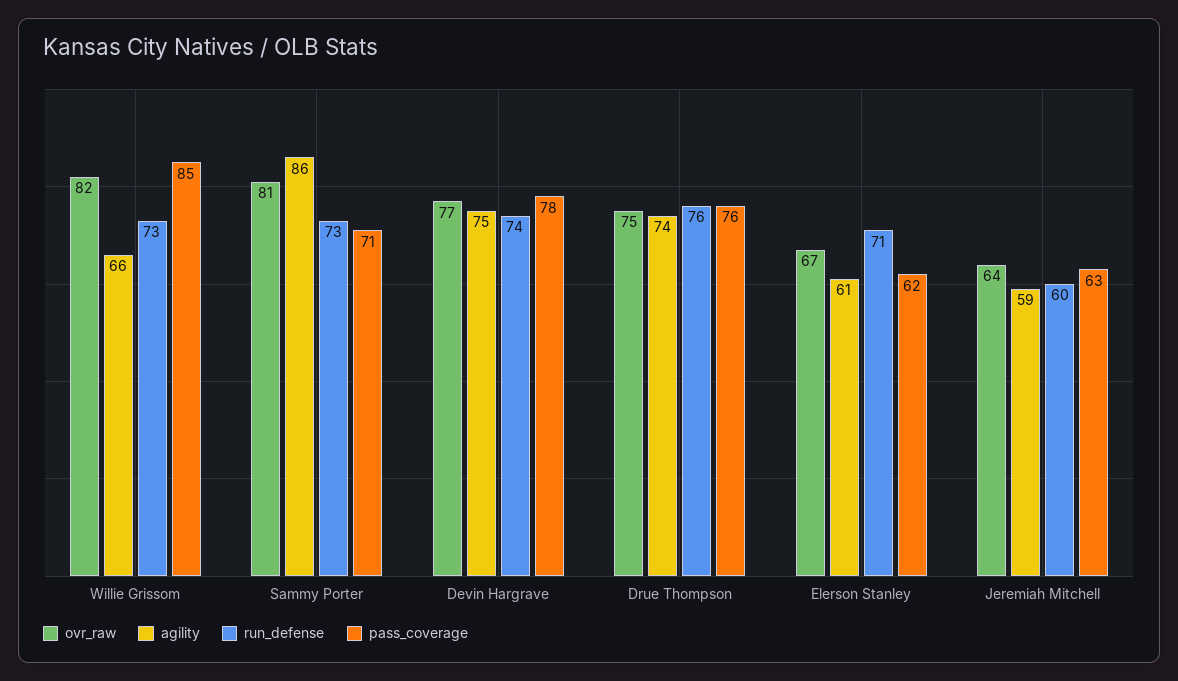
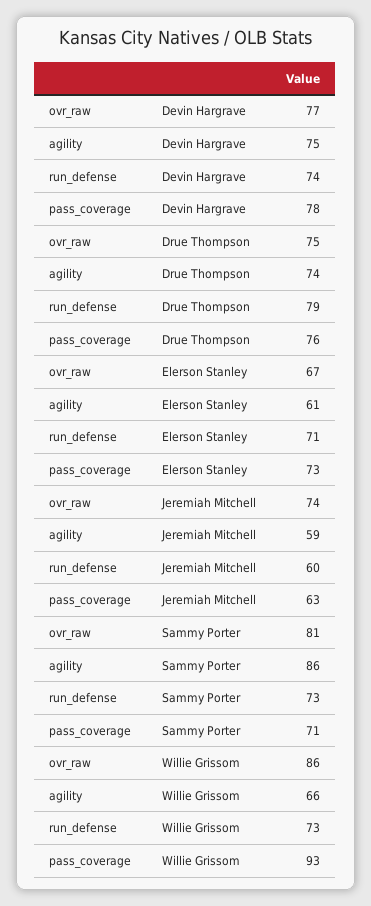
  {
    "ovr_raw": {
-     "Willie Grissom": 82,
+     "Willie Grissom": 86,
      "Sammy Porter": 81,
      "Devin Hargrave": 77,
      "Drue Thompson": 75,
      "Elerson Stanley": 67,
-     "Jeremiah Mitchell": 64
+     "Jeremiah Mitchell": 74
    },
    "agility": {
      "Willie Grissom": 66,
      "Sammy Porter": 86,
      "Devin Hargrave": 75,
      "Drue Thompson": 74,
      "Elerson Stanley": 61,
      "Jeremiah Mitchell": 59
    },
    "run_defense": {
      "Willie Grissom": 73,
      "Sammy Porter": 73,
      "Devin Hargrave": 74,
-     "Drue Thompson": 76,
+     "Drue Thompson": 79,
      "Elerson Stanley": 71,
      "Jeremiah Mitchell": 60
    },
    "pass_coverage": {
-     "Willie Grissom": 85,
+     "Willie Grissom": 93,
      "Sammy Porter": 71,
      "Devin Hargrave": 78,
      "Drue Thompson": 76,
-     "Elerson Stanley": 62,
+     "Elerson Stanley": 73,
      "Jeremiah Mitchell": 63
    }
  }

